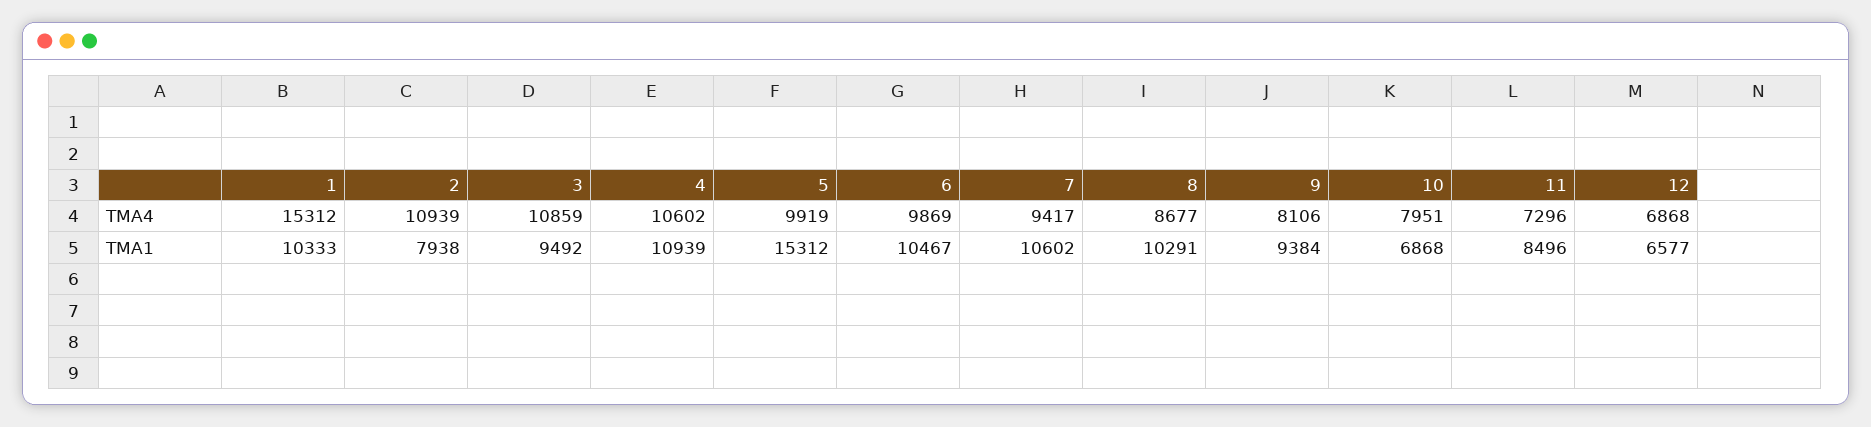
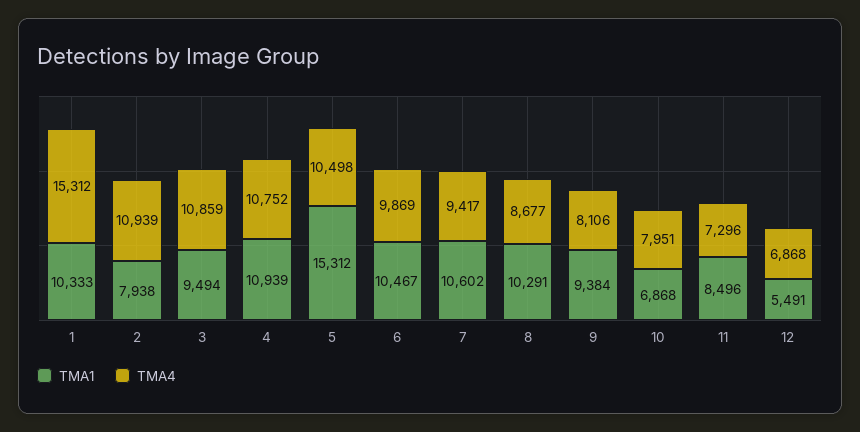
  {
    "TMA4": {
      "1": 15312,
      "2": 10939,
      "3": 10859,
-     "4": 10602,
+     "4": 10752,
-     "5": 9919,
+     "5": 10498,
      "6": 9869,
      "7": 9417,
      "8": 8677,
      "9": 8106,
      "10": 7951,
      "11": 7296,
      "12": 6868
    },
    "TMA1": {
      "1": 10333,
      "2": 7938,
-     "3": 9492,
+     "3": 9494,
      "4": 10939,
      "5": 15312,
      "6": 10467,
      "7": 10602,
      "8": 10291,
      "9": 9384,
      "10": 6868,
      "11": 8496,
-     "12": 6577
+     "12": 5491
    }
  }

